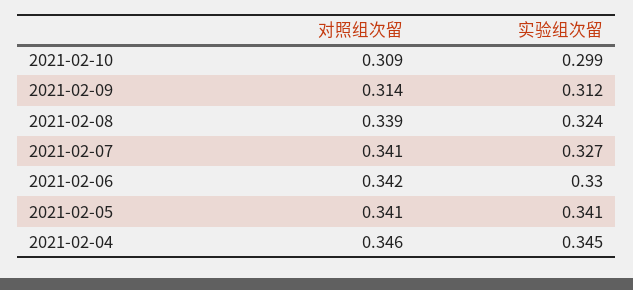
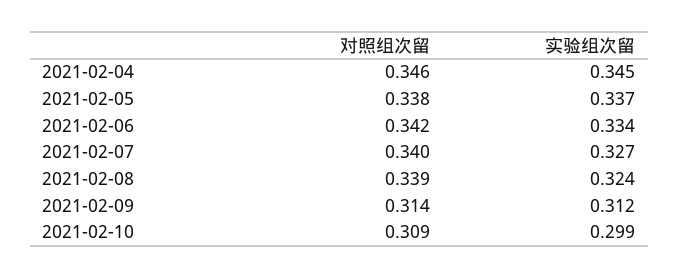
  {
    "对照组次留": {
      "2021-02-10": 0.309,
      "2021-02-09": 0.314,
      "2021-02-08": 0.339,
-     "2021-02-07": 0.341,
+     "2021-02-07": 0.34,
      "2021-02-06": 0.342,
-     "2021-02-05": 0.341,
+     "2021-02-05": 0.338,
      "2021-02-04": 0.346
    },
    "实验组次留": {
      "2021-02-10": 0.299,
      "2021-02-09": 0.312,
      "2021-02-08": 0.324,
      "2021-02-07": 0.327,
-     "2021-02-06": 0.33,
+     "2021-02-06": 0.334,
-     "2021-02-05": 0.341,
+     "2021-02-05": 0.337,
      "2021-02-04": 0.345
    }
  }

